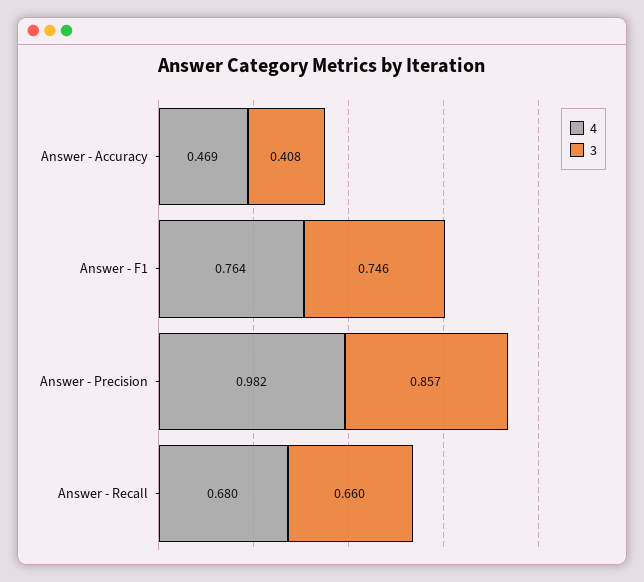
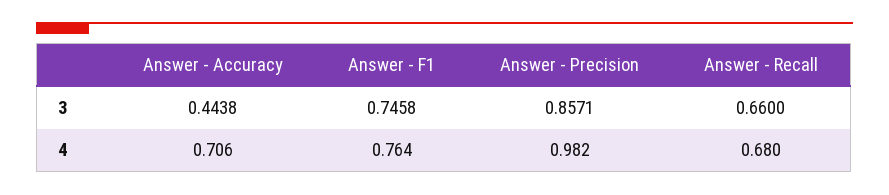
  {
    "4": {
-     "Answer - Accuracy": 0.469,
+     "Answer - Accuracy": 0.706,
      "Answer - F1": 0.764,
      "Answer - Precision": 0.982,
      "Answer - Recall": 0.68
    },
    "3": {
-     "Answer - Accuracy": 0.408,
+     "Answer - Accuracy": 0.4438,
      "Answer - F1": 0.7458,
      "Answer - Precision": 0.8571,
      "Answer - Recall": 0.66
    }
  }

